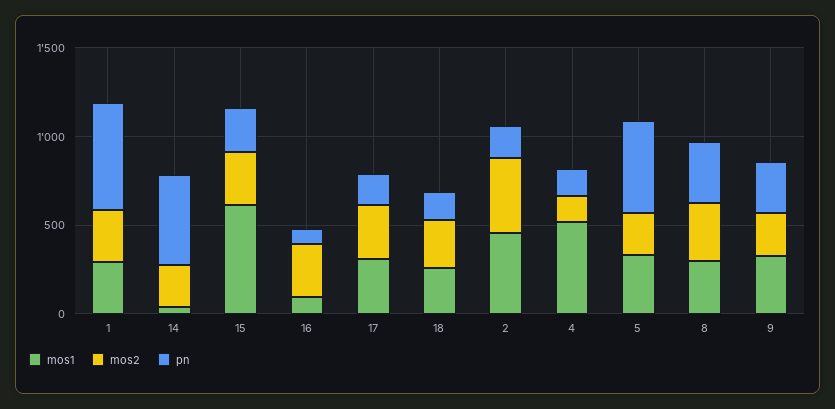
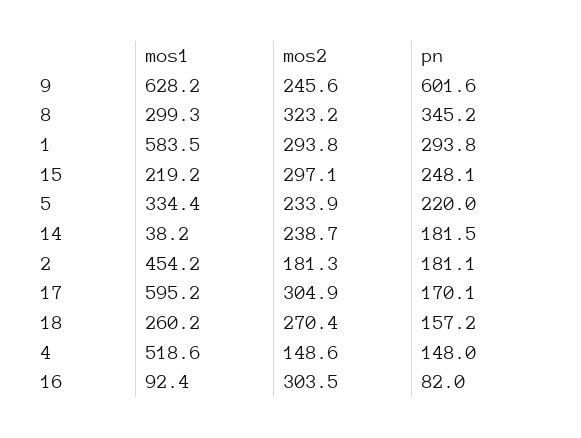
  {
    "mos1": {
-     "1": 300,
+     "1": 583.5,
      "14": 38.2,
-     "15": 600,
+     "15": 219.2,
      "16": 92.4,
-     "17": 300,
+     "17": 595.2,
      "18": 260.2,
      "2": 454.2,
      "4": 518.6,
      "5": 334.4,
      "8": 299.3,
-     "9": 300
+     "9": 628.2
    },
    "mos2": {
      "1": 293.8,
      "14": 238.7,
      "15": 297.1,
      "16": 303.5,
      "17": 304.9,
      "18": 270.4,
-     "2": 400,
+     "2": 181.3,
      "4": 148.6,
      "5": 233.9,
      "8": 323.2,
      "9": 245.6
    },
    "pn": {
-     "1": 600,
+     "1": 293.8,
-     "14": 500,
+     "14": 181.5,
      "15": 248.1,
      "16": 82,
      "17": 170.1,
      "18": 157.2,
      "2": 181.1,
      "4": 148,
-     "5": 500,
+     "5": 220,
      "8": 345.2,
-     "9": 300
+     "9": 601.6
    }
  }

